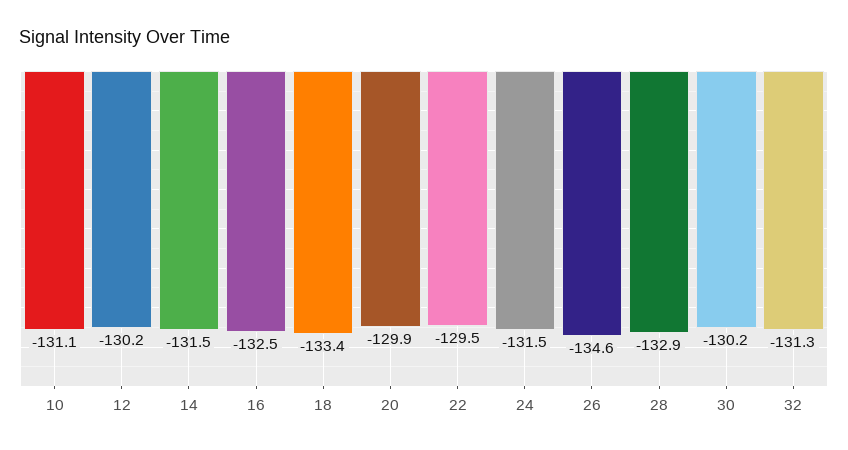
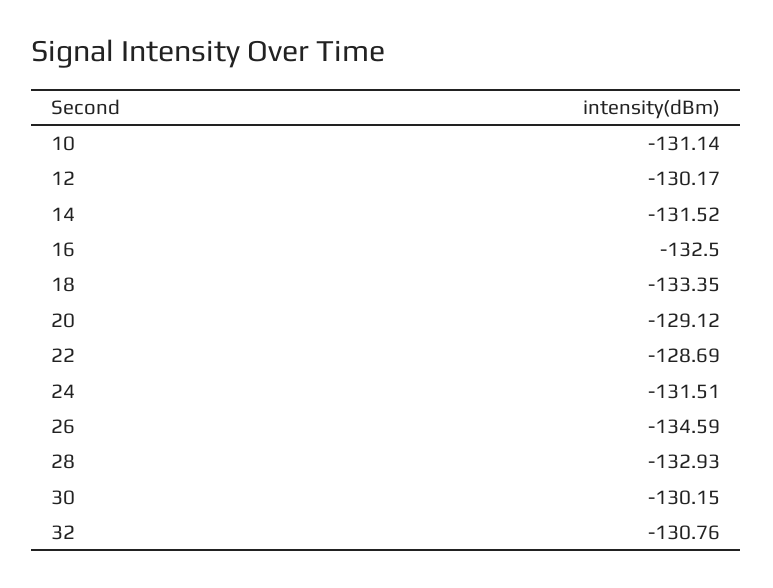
  {
    "10": -131.14,
    "12": -130.17,
    "14": -131.52,
    "16": -132.5,
    "18": -133.35,
-   "20": -129.9,
+   "20": -129.12,
-   "22": -129.5,
+   "22": -128.69,
    "24": -131.51,
    "26": -134.59,
    "28": -132.93,
    "30": -130.15,
-   "32": -131.3
+   "32": -130.76
  }

